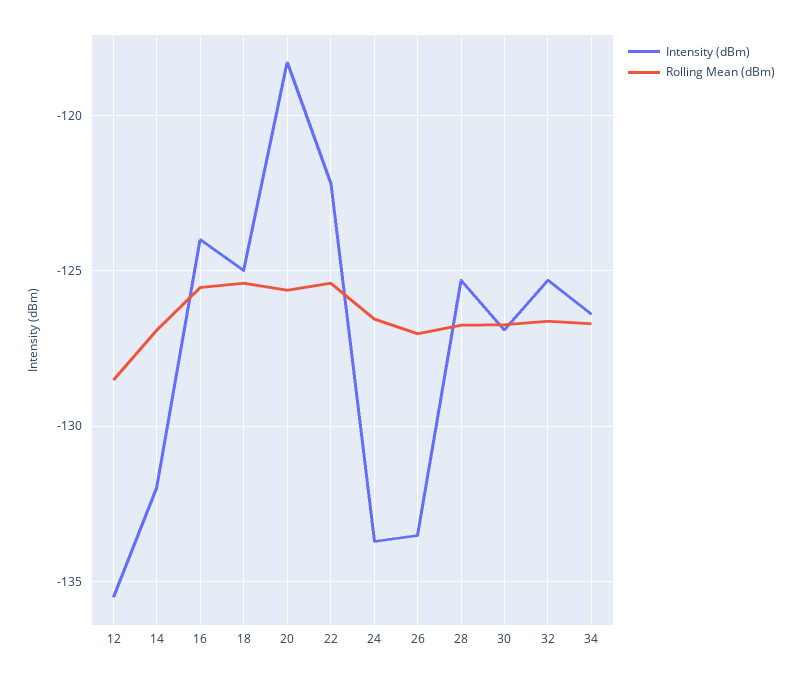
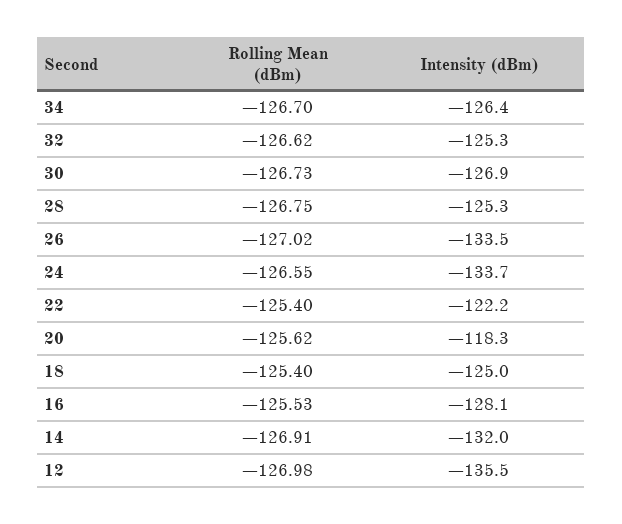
  {
    "Intensity (dBm)": {
      "12": -135.5,
      "14": -132,
-     "16": -124,
+     "16": -128.1,
      "18": -125,
      "20": -118.3,
      "22": -122.2,
      "24": -133.7,
      "26": -133.5,
      "28": -125.3,
      "30": -126.9,
      "32": -125.3,
      "34": -126.4
    },
    "Rolling Mean (dBm)": {
-     "12": -128.5,
+     "12": -126.98,
      "14": -126.91,
      "16": -125.53,
      "18": -125.4,
      "20": -125.62,
      "22": -125.4,
      "24": -126.55,
      "26": -127.02,
      "28": -126.75,
      "30": -126.73,
      "32": -126.62,
      "34": -126.7
    }
  }

